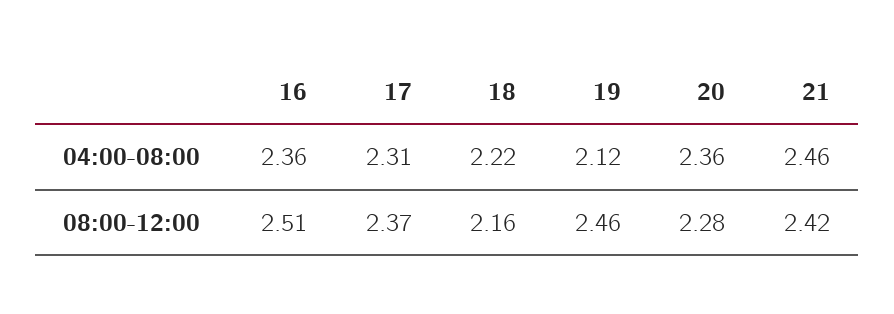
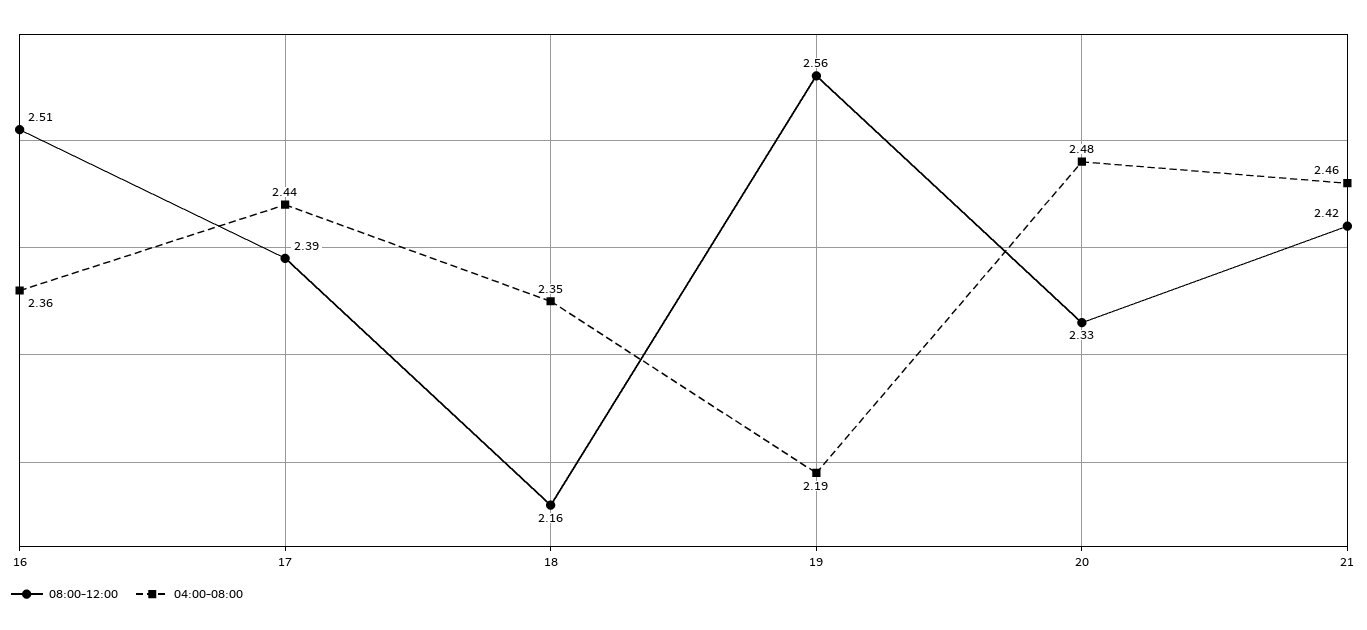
  {
    "04:00-08:00": {
      "16": 2.36,
-     "17": 2.31,
+     "17": 2.44,
-     "18": 2.22,
+     "18": 2.35,
-     "19": 2.12,
+     "19": 2.19,
-     "20": 2.36,
+     "20": 2.48,
      "21": 2.46
    },
    "08:00-12:00": {
      "16": 2.51,
-     "17": 2.37,
+     "17": 2.39,
      "18": 2.16,
-     "19": 2.46,
+     "19": 2.56,
-     "20": 2.28,
+     "20": 2.33,
      "21": 2.42
    }
  }

